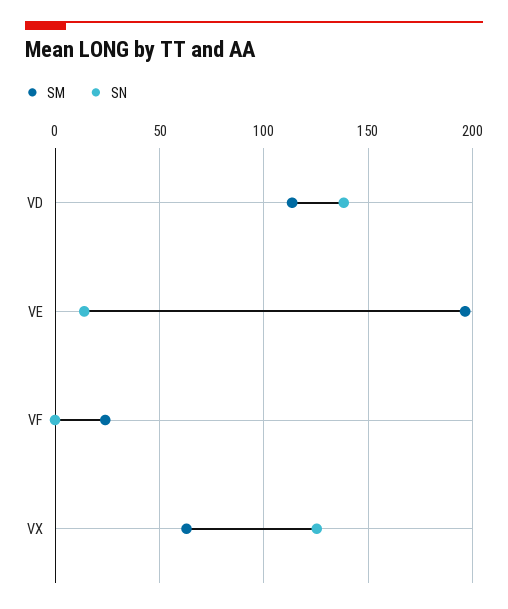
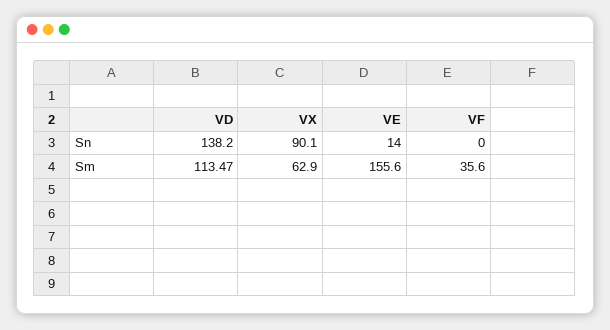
  {
    "SM": {
      "VD": 113.47,
-     "VE": 195,
+     "VE": 155.6,
-     "VF": 25,
+     "VF": 35.6,
      "VX": 62.9
    },
    "SN": {
      "VD": 138.2,
      "VE": 14,
      "VF": 0,
-     "VX": 125
+     "VX": 90.1
    }
  }

